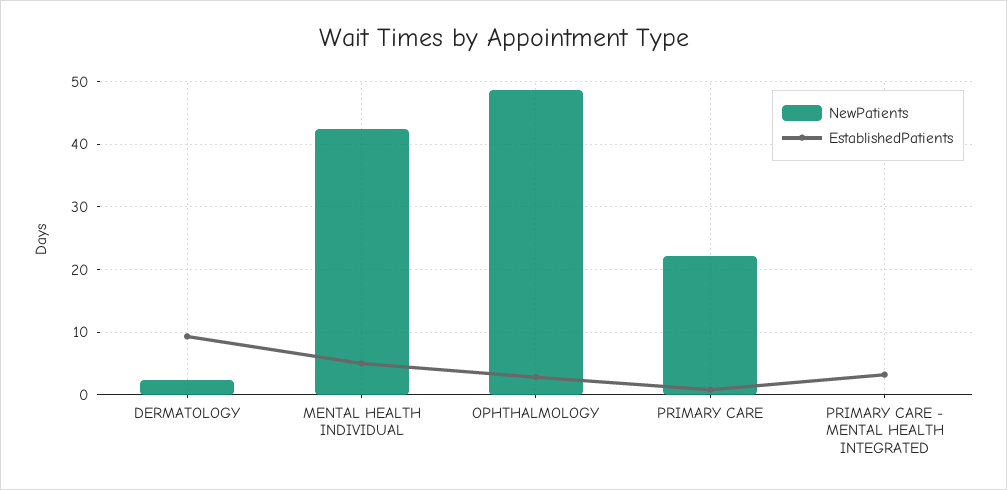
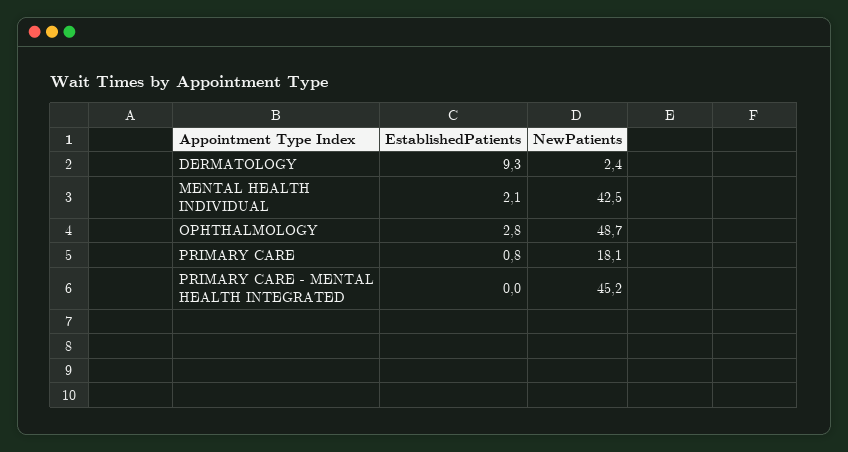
  {
    "NewPatients": {
      "DERMATOLOGY": 2.4,
      "MENTAL HEALTH INDIVIDUAL": 42.5,
      "OPHTHALMOLOGY": 48.7,
-     "PRIMARY CARE": 22,
+     "PRIMARY CARE": 18.1,
-     "PRIMARY CARE - MENTAL HEALTH INTEGRATED": 0
+     "PRIMARY CARE - MENTAL HEALTH INTEGRATED": 45.2
    },
    "EstablishedPatients": {
      "DERMATOLOGY": 9.3,
-     "MENTAL HEALTH INDIVIDUAL": 5,
+     "MENTAL HEALTH INDIVIDUAL": 2.1,
      "OPHTHALMOLOGY": 2.8,
      "PRIMARY CARE": 0.8,
-     "PRIMARY CARE - MENTAL HEALTH INTEGRATED": 3
+     "PRIMARY CARE - MENTAL HEALTH INTEGRATED": 0
    }
  }

